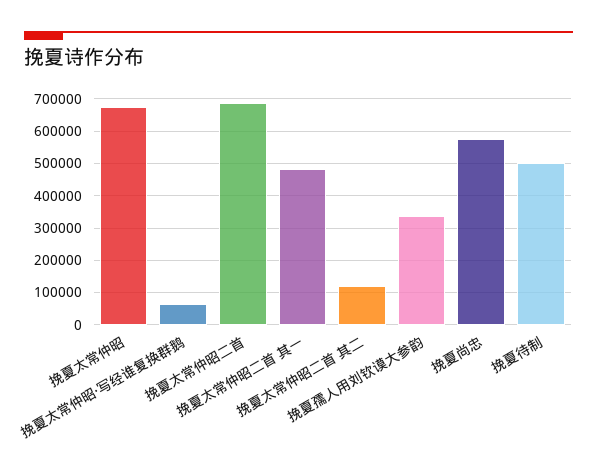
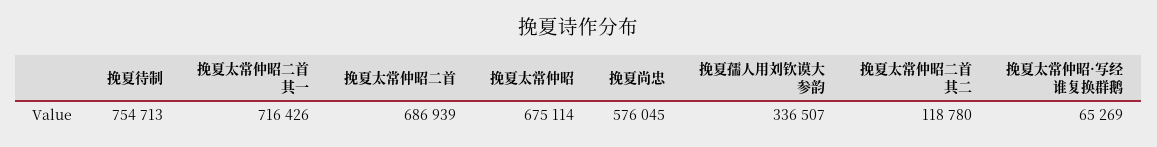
  {
    "挽夏太常仲昭": 675114,
    "挽夏太常仲昭·写经谁复换群鹅": 65269,
    "挽夏太常仲昭二首": 686939,
-   "挽夏太常仲昭二首 其一": 480000,
+   "挽夏太常仲昭二首 其一": 716426,
    "挽夏太常仲昭二首 其二": 118780,
    "挽夏孺人用刘钦谟大参韵": 336507,
    "挽夏尚忠": 576045,
-   "挽夏待制": 500000
+   "挽夏待制": 754713
  }

